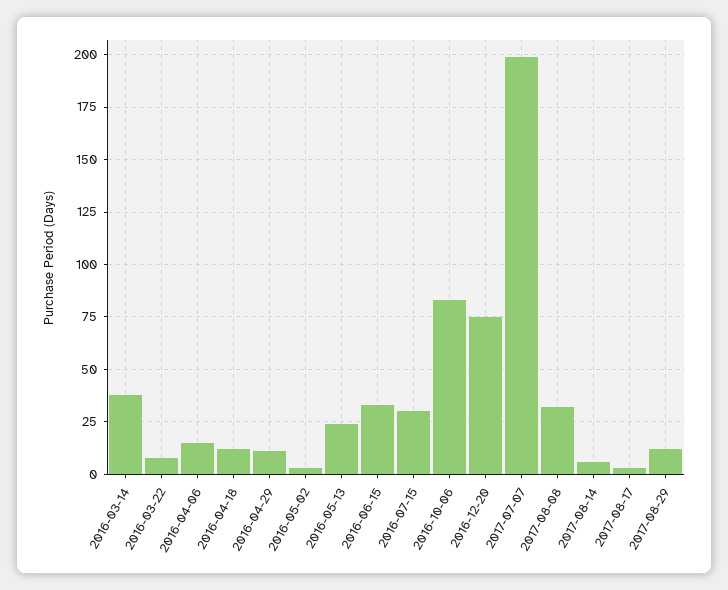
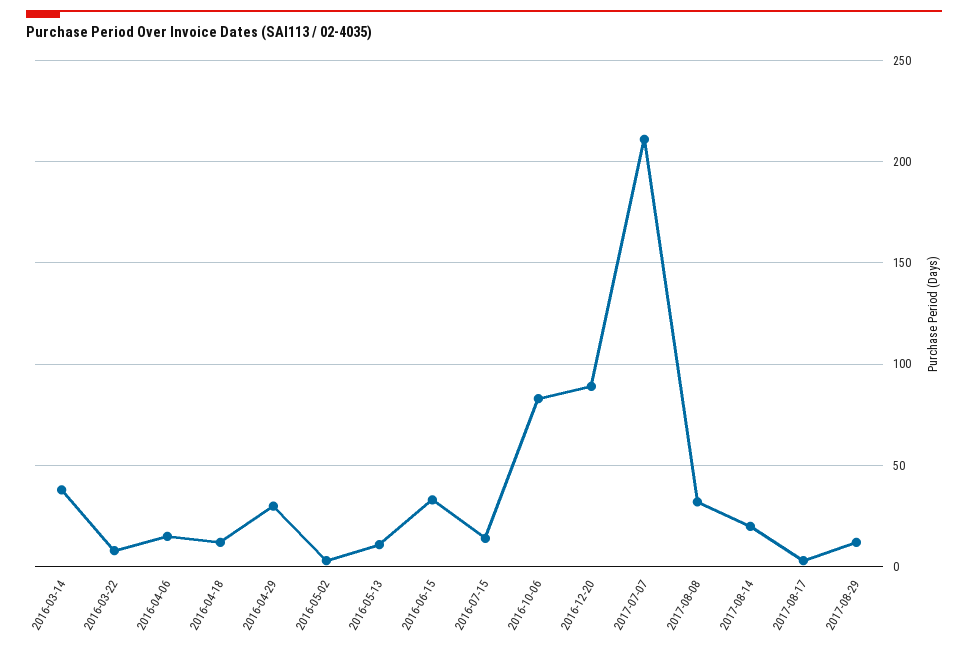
  {
    "2016-03-14": 40,
    "2016-03-22": 10,
    "2016-04-06": 15,
    "2016-04-18": 10,
-   "2016-04-29": 10,
+   "2016-04-29": 30,
    "2016-05-02": 5,
-   "2016-05-13": 25,
+   "2016-05-13": 10,
    "2016-06-15": 35,
-   "2016-07-15": 30,
+   "2016-07-15": 15,
    "2016-10-06": 85,
-   "2016-12-20": 75,
+   "2016-12-20": 90,
-   "2017-07-07": 200,
+   "2017-07-07": 210,
    "2017-08-08": 30,
-   "2017-08-14": 5,
+   "2017-08-14": 20,
    "2017-08-17": 5,
    "2017-08-29": 10
  }

